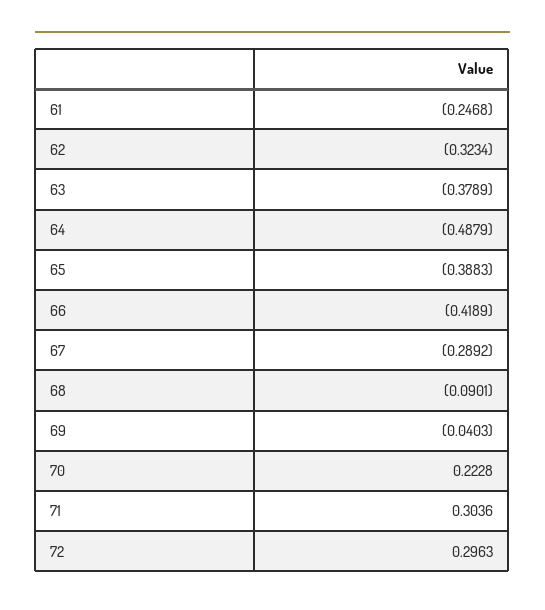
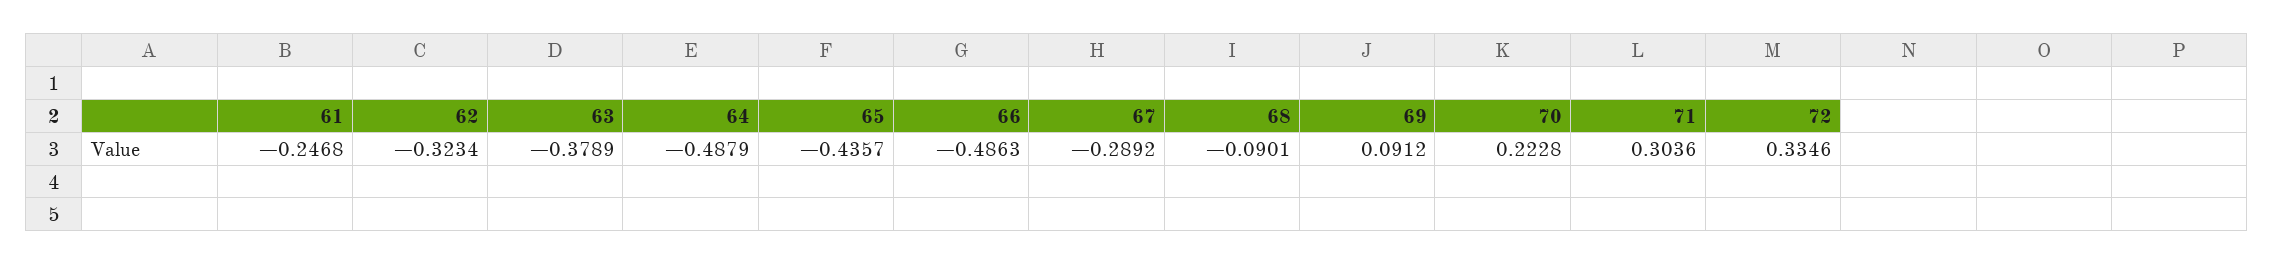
  {
    "61": -0.2468,
    "62": -0.3234,
    "63": -0.3789,
    "64": -0.4879,
-   "65": -0.3883,
+   "65": -0.4357,
-   "66": -0.4189,
+   "66": -0.4863,
    "67": -0.2892,
    "68": -0.0901,
-   "69": -0.0403,
+   "69": 0.0912,
    "70": 0.2228,
    "71": 0.3036,
-   "72": 0.2963
+   "72": 0.3346
  }

